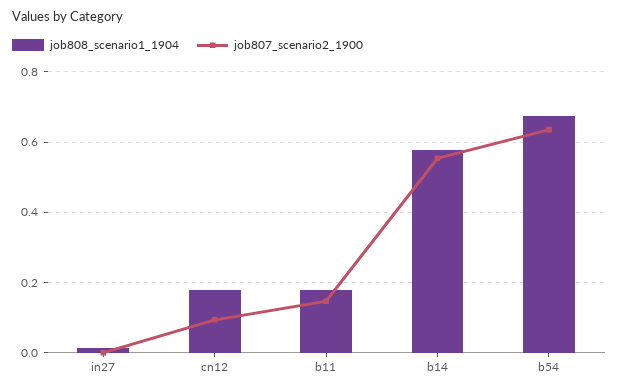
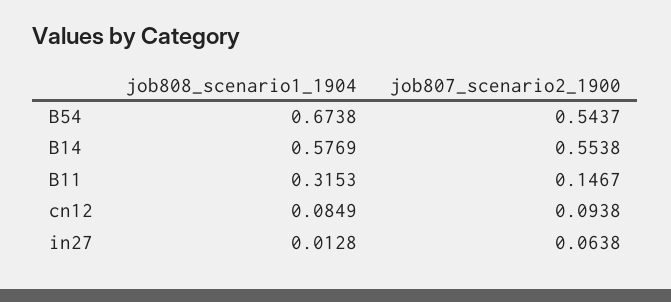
  {
    "job808_scenario1_1904": {
      "in27": 0.0128,
-     "cn12": 0.18,
+     "cn12": 0.0849,
-     "b11": 0.18,
+     "b11": 0.3153,
      "b14": 0.5769,
      "b54": 0.6738
    },
    "job807_scenario2_1900": {
-     "in27": 0,
+     "in27": 0.0638,
      "cn12": 0.0938,
      "b11": 0.1467,
      "b14": 0.5538,
-     "b54": 0.64
+     "b54": 0.5437
    }
  }

